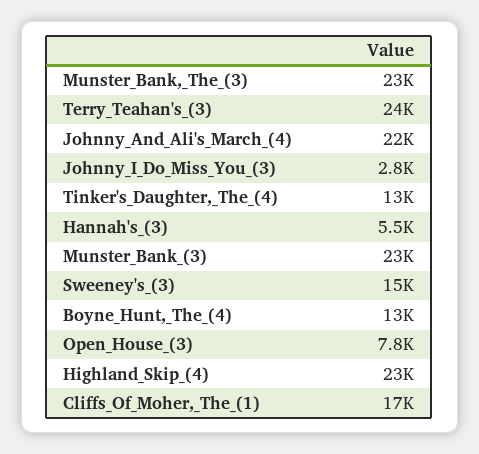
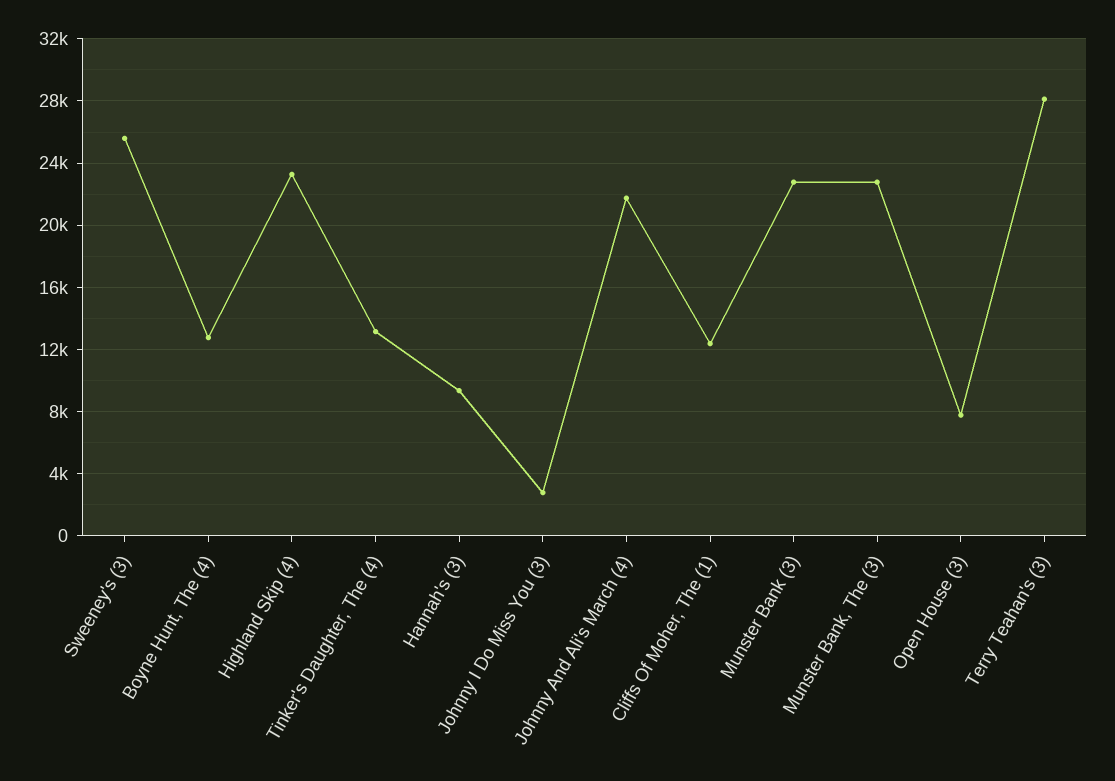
  {
    "Munster_Bank,_The_(3)": 23000,
-   "Terry_Teahan's_(3)": 24000,
+   "Terry_Teahan's_(3)": 28000,
    "Johnny_And_Ali's_March_(4)": 22000,
    "Johnny_I_Do_Miss_You_(3)": 2800,
    "Tinker's_Daughter,_The_(4)": 13000,
-   "Hannah's_(3)": 5500,
+   "Hannah's_(3)": 9500,
    "Munster_Bank_(3)": 23000,
-   "Sweeney's_(3)": 15000,
+   "Sweeney's_(3)": 25500,
    "Boyne_Hunt,_The_(4)": 13000,
    "Open_House_(3)": 7800,
    "Highland_Skip_(4)": 23000,
-   "Cliffs_Of_Moher,_The_(1)": 17000
+   "Cliffs_Of_Moher,_The_(1)": 12500
  }

